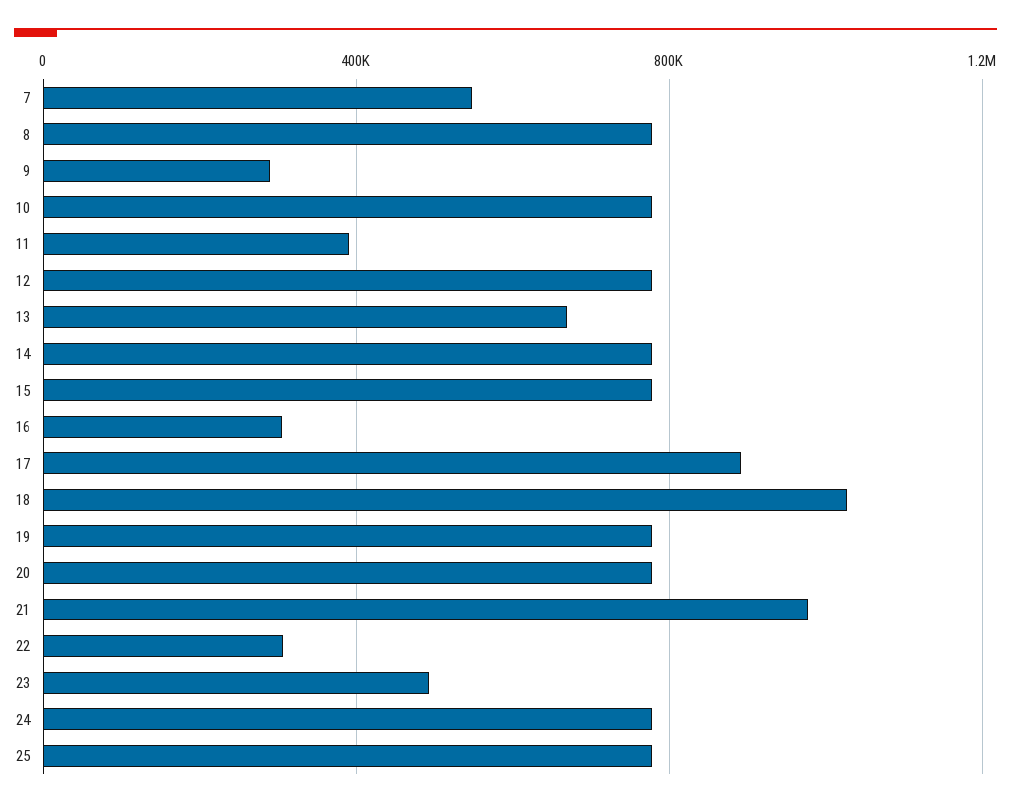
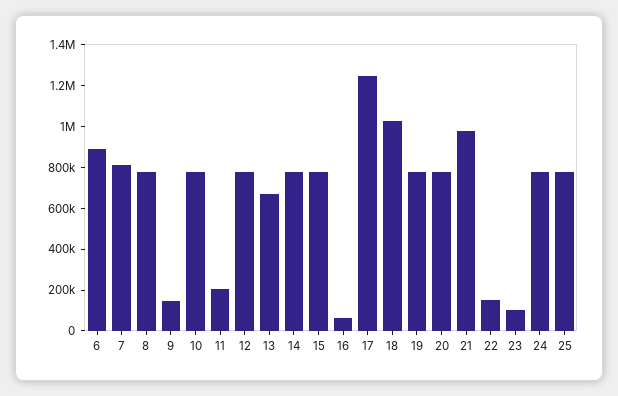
  {
-   "7": 550000,
+   "7": 800000,
    "8": 800000,
-   "9": 300000,
+   "9": 150000,
    "10": 800000,
-   "11": 400000,
+   "11": 200000,
    "12": 800000,
    "13": 650000,
    "14": 800000,
    "15": 800000,
-   "16": 300000,
+   "16": 50000,
-   "17": 900000,
+   "17": 1250000,
    "18": 1050000,
    "19": 800000,
    "20": 800000,
    "21": 1000000,
-   "22": 300000,
+   "22": 150000,
-   "23": 500000,
+   "23": 100000,
    "24": 800000,
-   "25": 800000
+   "25": 800000,
+   "6": 900000
  }

